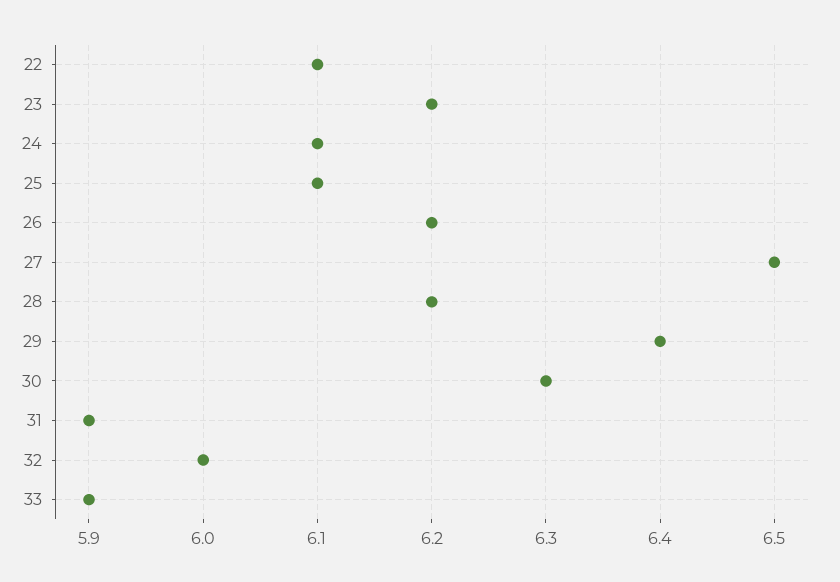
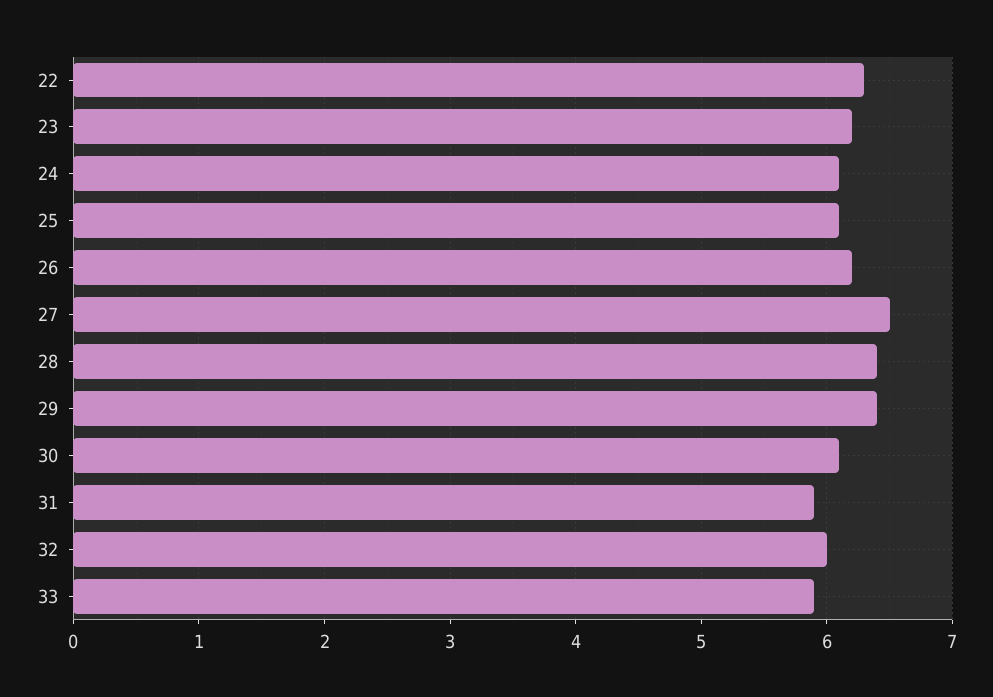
  {
-   "22": 6.1,
+   "22": 6.3,
    "23": 6.2,
    "24": 6.1,
    "25": 6.1,
    "26": 6.2,
    "27": 6.5,
-   "28": 6.2,
+   "28": 6.4,
    "29": 6.4,
-   "30": 6.3,
+   "30": 6.1,
    "31": 5.9,
    "32": 6,
    "33": 5.9
  }

